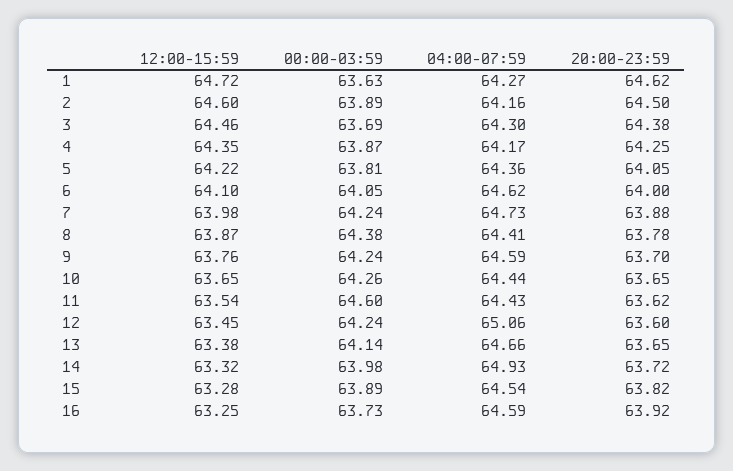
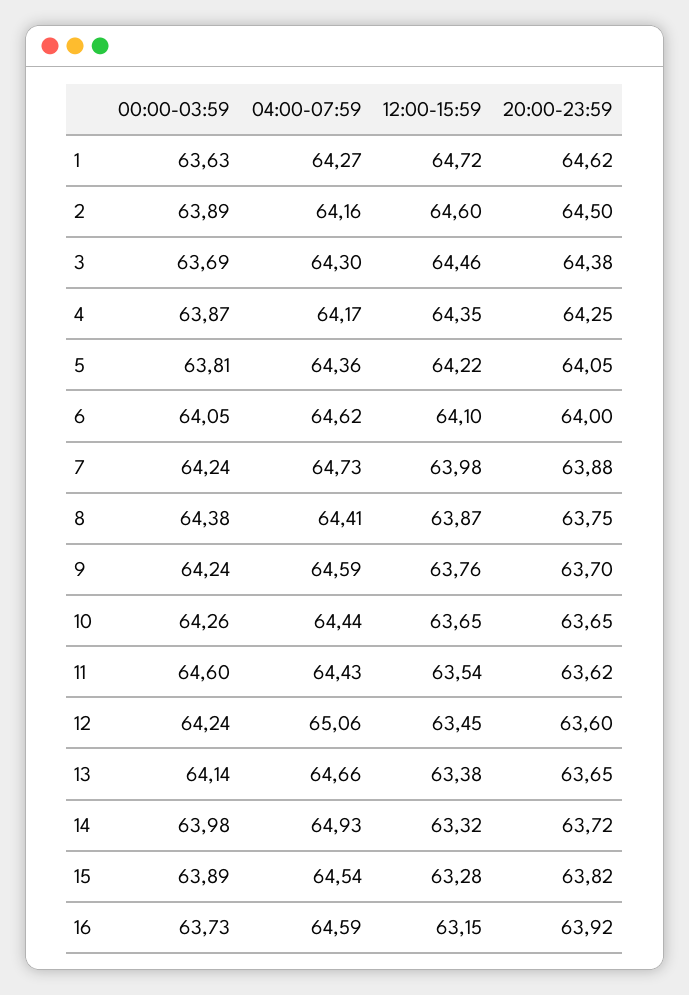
  {
    "12:00-15:59": {
      "1": 64.72,
      "2": 64.6,
      "3": 64.46,
      "4": 64.35,
      "5": 64.22,
      "6": 64.1,
      "7": 63.98,
      "8": 63.87,
      "9": 63.76,
      "10": 63.65,
      "11": 63.54,
      "12": 63.45,
      "13": 63.38,
      "14": 63.32,
      "15": 63.28,
-     "16": 63.25
+     "16": 63.15
    },
    "00:00-03:59": {
      "1": 63.63,
      "2": 63.89,
      "3": 63.69,
      "4": 63.87,
      "5": 63.81,
      "6": 64.05,
      "7": 64.24,
      "8": 64.38,
      "9": 64.24,
      "10": 64.26,
      "11": 64.6,
      "12": 64.24,
      "13": 64.14,
      "14": 63.98,
      "15": 63.89,
      "16": 63.73
    },
    "04:00-07:59": {
      "1": 64.27,
      "2": 64.16,
      "3": 64.3,
      "4": 64.17,
      "5": 64.36,
      "6": 64.62,
      "7": 64.73,
      "8": 64.41,
      "9": 64.59,
      "10": 64.44,
      "11": 64.43,
      "12": 65.06,
      "13": 64.66,
      "14": 64.93,
      "15": 64.54,
      "16": 64.59
    },
    "20:00-23:59": {
      "1": 64.62,
      "2": 64.5,
      "3": 64.38,
      "4": 64.25,
      "5": 64.05,
      "6": 64,
      "7": 63.88,
-     "8": 63.78,
+     "8": 63.75,
      "9": 63.7,
      "10": 63.65,
      "11": 63.62,
      "12": 63.6,
      "13": 63.65,
      "14": 63.72,
      "15": 63.82,
      "16": 63.92
    }
  }

